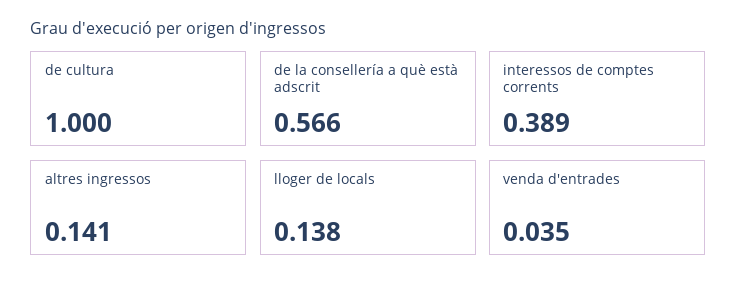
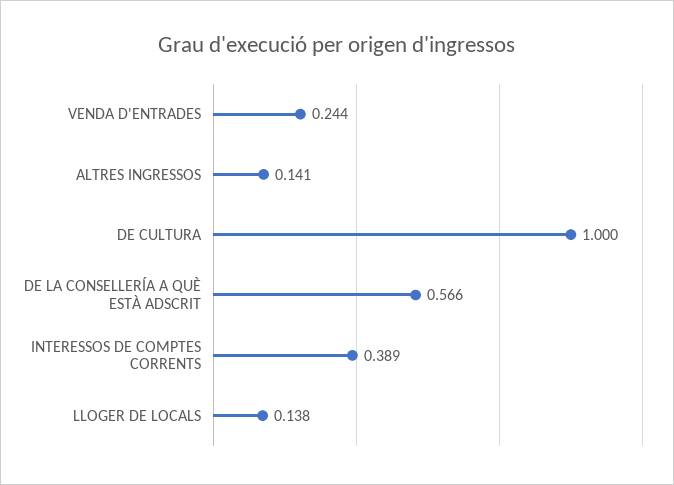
  {
    "de cultura": 1,
    "de la consellería a què està adscrit": 0.566,
    "interessos de comptes corrents": 0.389,
    "altres ingressos": 0.141,
    "lloger de locals": 0.138,
-   "venda d'entrades": 0.035
+   "venda d'entrades": 0.244
  }

